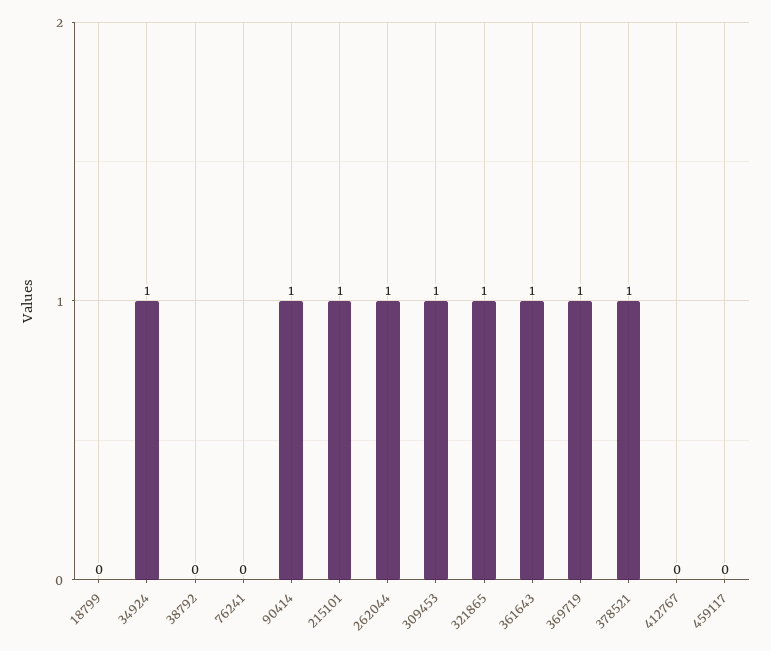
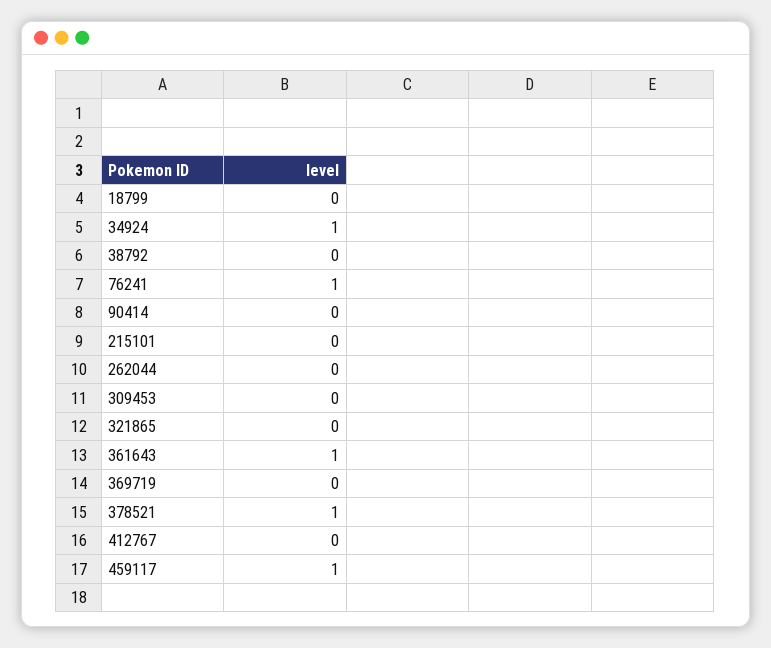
  {
    "18799": 0,
    "34924": 1,
    "38792": 0,
-   "76241": 0,
+   "76241": 1,
-   "90414": 1,
+   "90414": 0,
-   "215101": 1,
+   "215101": 0,
-   "262044": 1,
+   "262044": 0,
-   "309453": 1,
+   "309453": 0,
-   "321865": 1,
+   "321865": 0,
    "361643": 1,
-   "369719": 1,
+   "369719": 0,
    "378521": 1,
    "412767": 0,
-   "459117": 0
+   "459117": 1
  }

